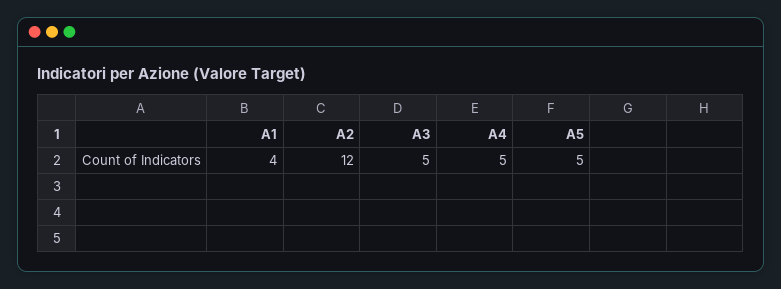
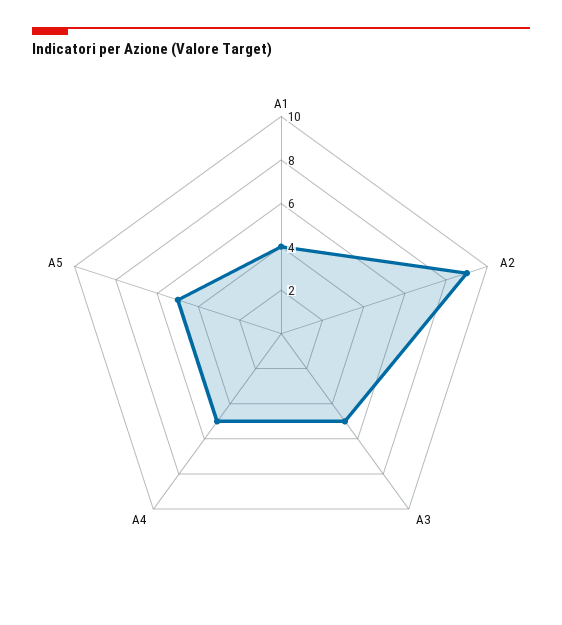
  {
    "A1": 4,
-   "A2": 12,
+   "A2": 9,
    "A3": 5,
    "A4": 5,
    "A5": 5
  }

